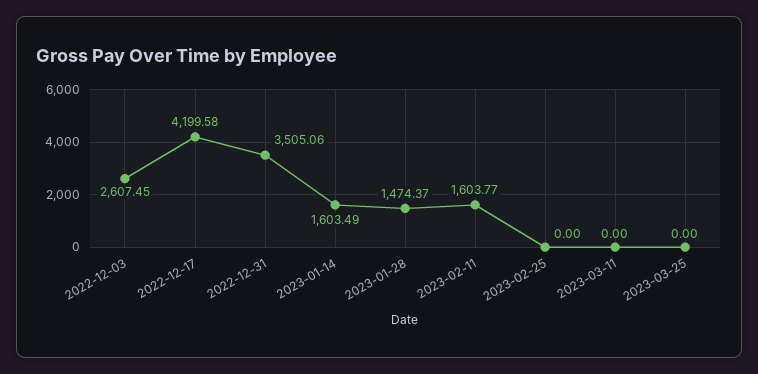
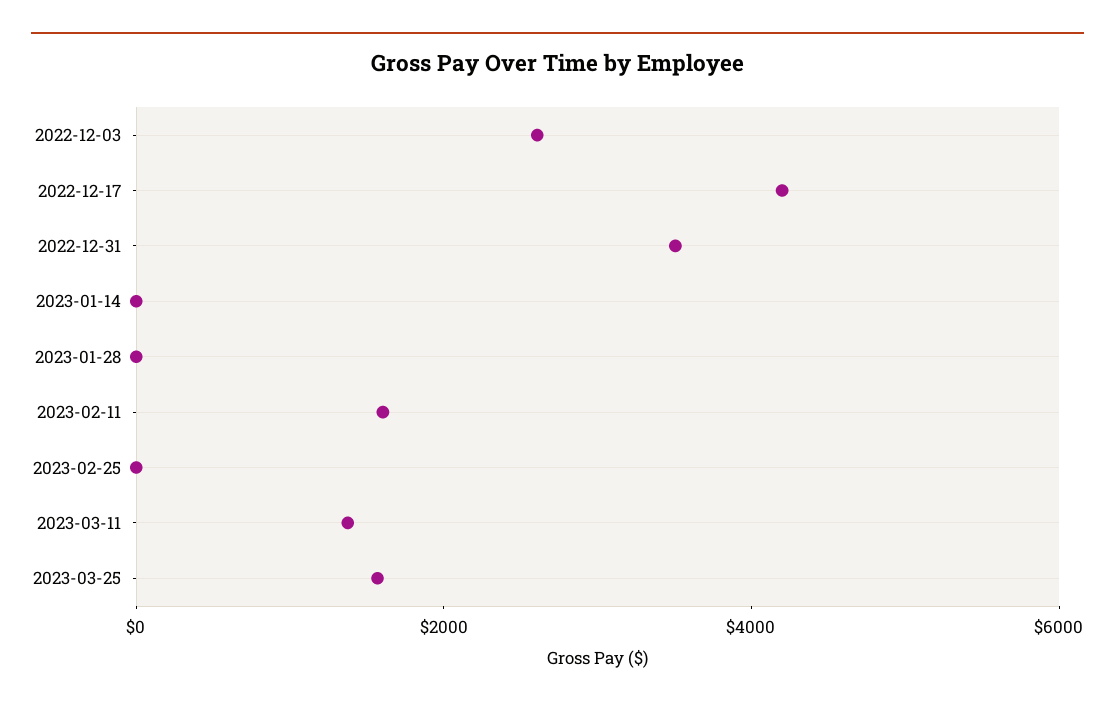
  {
    "2022-12-03": 2607.45,
    "2022-12-17": 4199.58,
    "2022-12-31": 3505.06,
-   "2023-01-14": 1603.49,
+   "2023-01-14": 0,
-   "2023-01-28": 1474.37,
+   "2023-01-28": 0,
    "2023-02-11": 1603.77,
    "2023-02-25": 0,
-   "2023-03-11": 0,
+   "2023-03-11": 1500,
-   "2023-03-25": 0
+   "2023-03-25": 1500
  }

